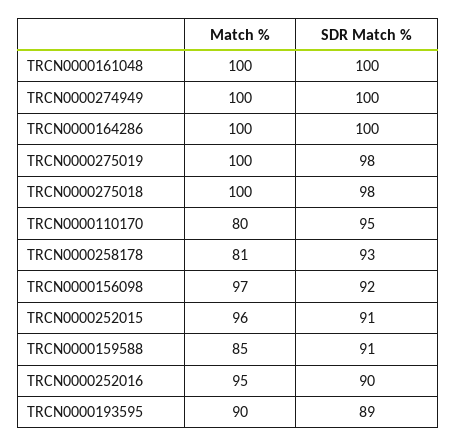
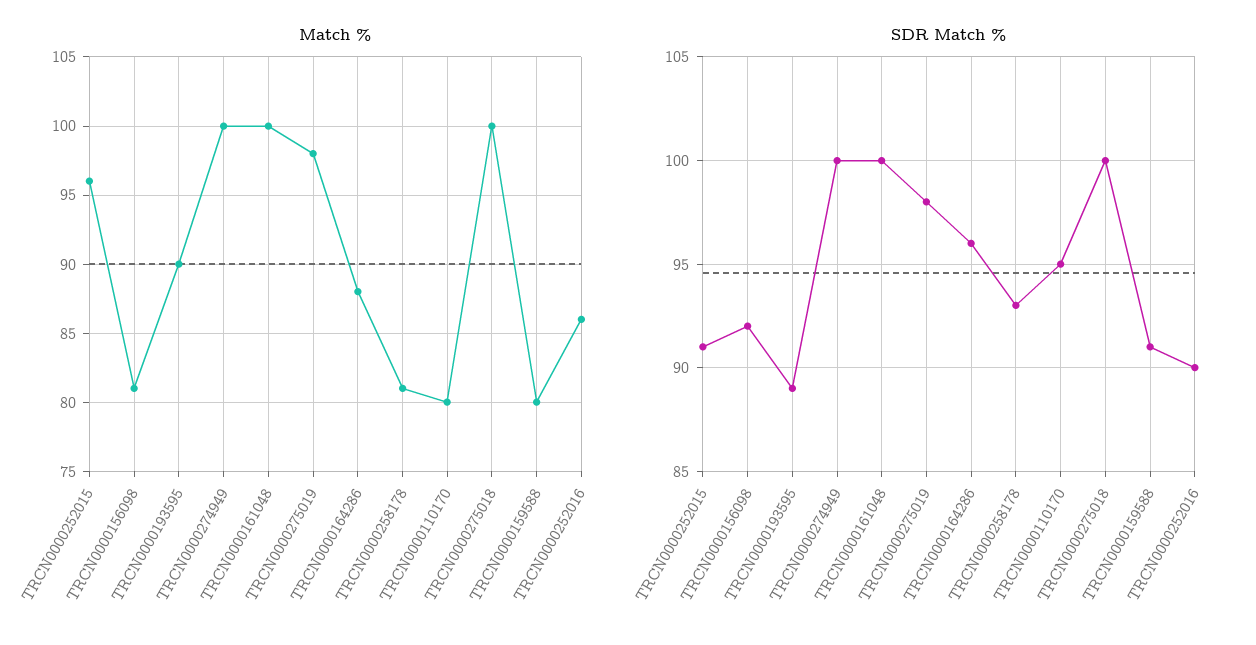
  {
    "Match %": {
      "TRCN0000161048": 100,
      "TRCN0000274949": 100,
-     "TRCN0000164286": 100,
+     "TRCN0000164286": 88,
-     "TRCN0000275019": 100,
+     "TRCN0000275019": 98,
      "TRCN0000275018": 100,
      "TRCN0000110170": 80,
      "TRCN0000258178": 81,
-     "TRCN0000156098": 97,
+     "TRCN0000156098": 81,
      "TRCN0000252015": 96,
-     "TRCN0000159588": 85,
+     "TRCN0000159588": 80,
-     "TRCN0000252016": 95,
+     "TRCN0000252016": 86,
      "TRCN0000193595": 90
    },
    "SDR Match %": {
      "TRCN0000161048": 100,
      "TRCN0000274949": 100,
-     "TRCN0000164286": 100,
+     "TRCN0000164286": 96,
      "TRCN0000275019": 98,
-     "TRCN0000275018": 98,
+     "TRCN0000275018": 100,
      "TRCN0000110170": 95,
      "TRCN0000258178": 93,
      "TRCN0000156098": 92,
      "TRCN0000252015": 91,
      "TRCN0000159588": 91,
      "TRCN0000252016": 90,
      "TRCN0000193595": 89
    }
  }

